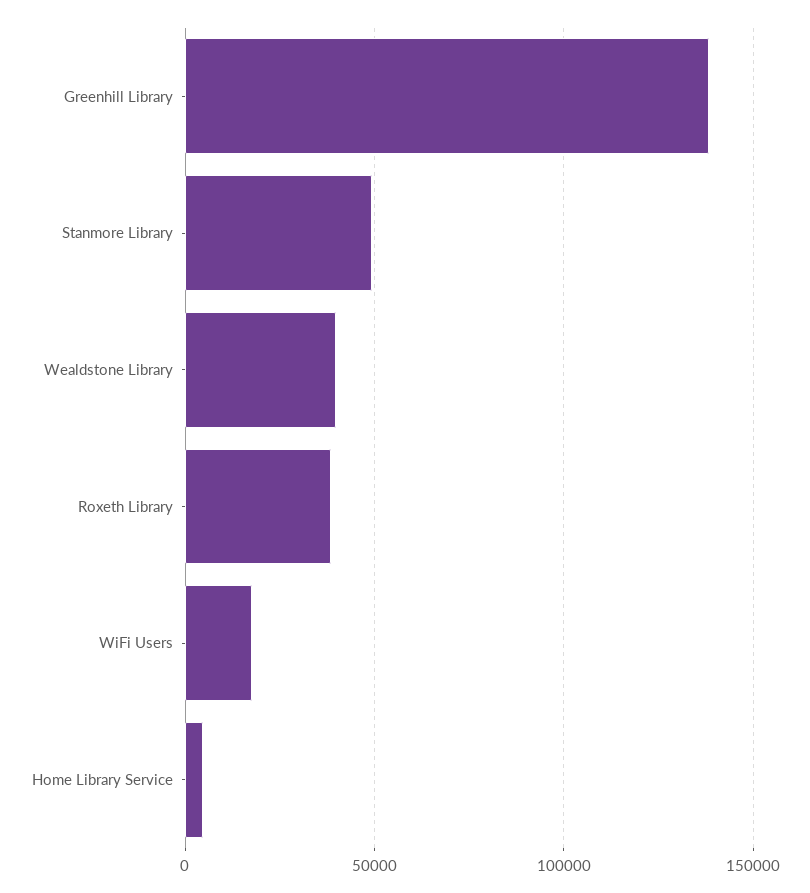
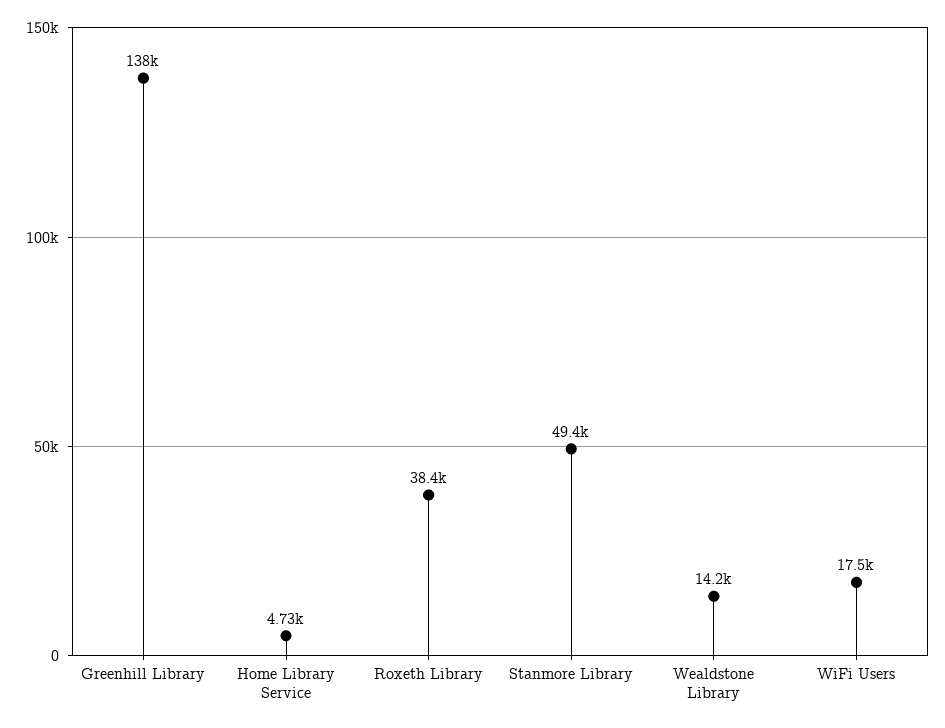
  {
    "Greenhill Library": 138000,
    "Stanmore Library": 49400,
-   "Wealdstone Library": 40000,
+   "Wealdstone Library": 14200,
    "Roxeth Library": 38400,
    "WiFi Users": 17500,
    "Home Library Service": 4730
  }

